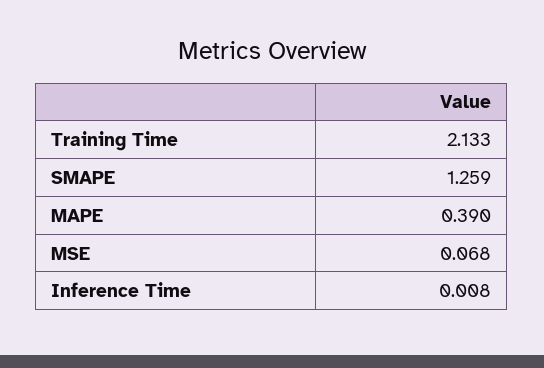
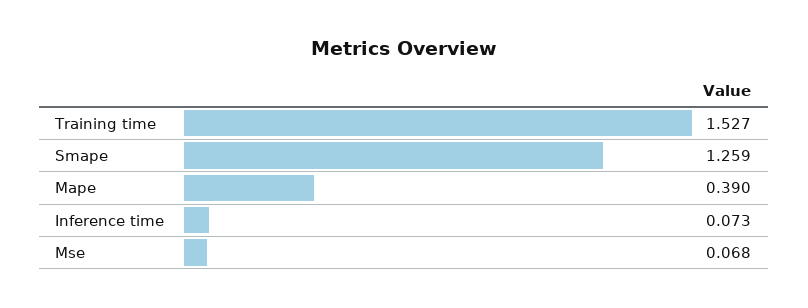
  {
-   "Training Time": 2.133,
+   "Training Time": 1.527,
    "SMAPE": 1.259,
    "MAPE": 0.39,
    "MSE": 0.068,
-   "Inference Time": 0.008
+   "Inference Time": 0.073
  }

